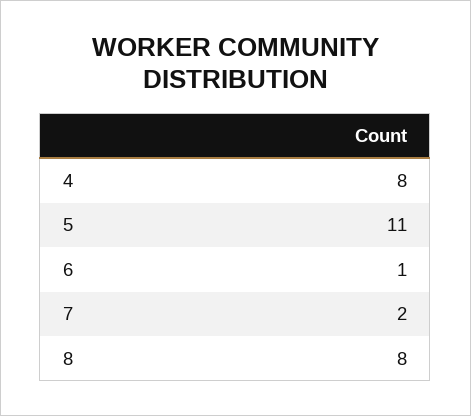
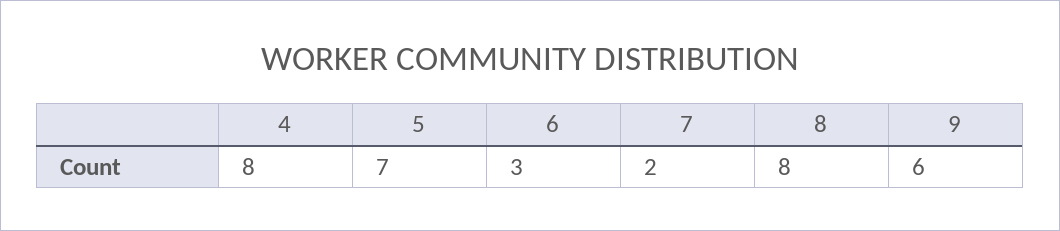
  {
    "4": 8,
-   "5": 11,
+   "5": 7,
-   "6": 1,
+   "6": 3,
    "7": 2,
-   "8": 8
+   "8": 8,
+   "9": 6
  }

